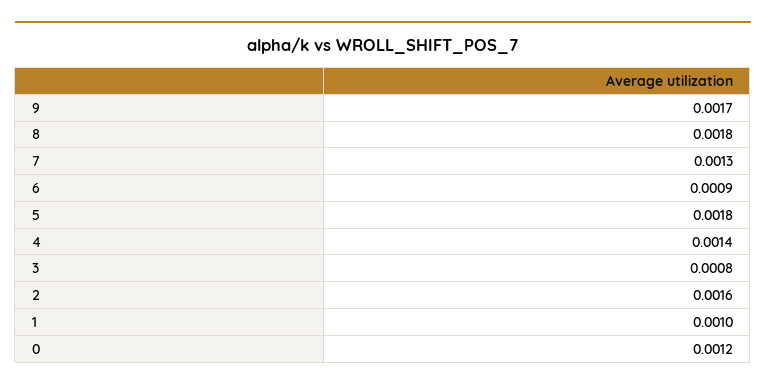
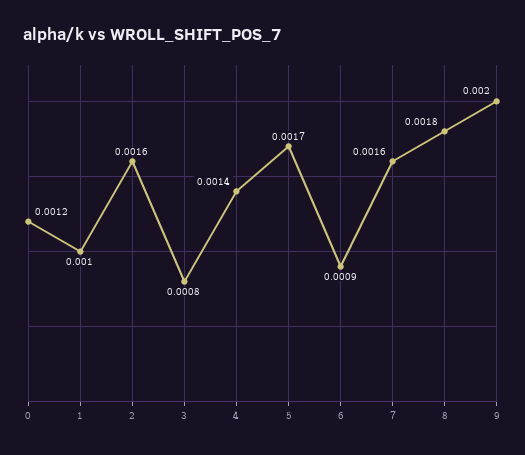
  {
-   "9": 0.0017,
+   "9": 0.002,
    "8": 0.0018,
-   "7": 0.0013,
+   "7": 0.0016,
    "6": 0.0009,
-   "5": 0.0018,
+   "5": 0.0017,
    "4": 0.0014,
    "3": 0.0008,
    "2": 0.0016,
    "1": 0.001,
    "0": 0.0012
  }

